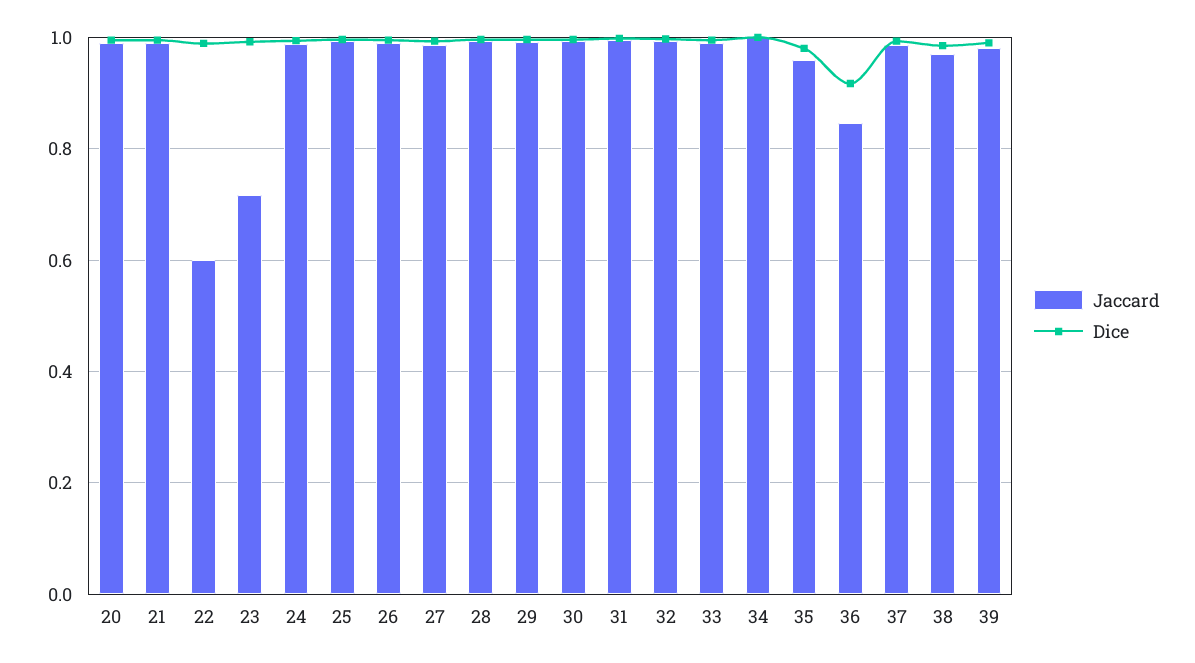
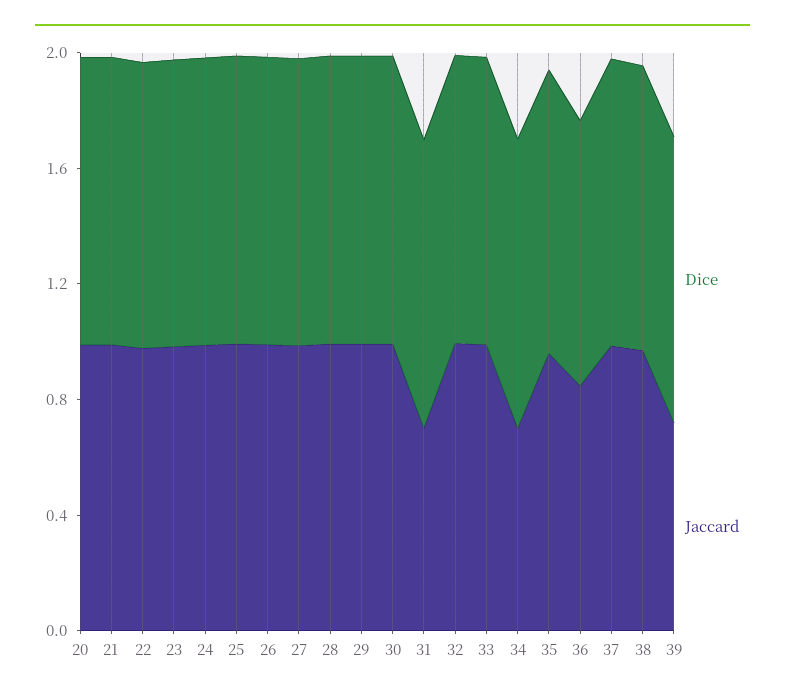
  {
    "Jaccard": {
      "20": 0.98,
      "21": 1,
-     "22": 0.6,
+     "22": 1,
-     "23": 0.72,
+     "23": 1,
      "24": 0.98,
      "25": 1,
      "26": 1,
      "27": 0.98,
      "28": 1,
      "29": 1,
      "30": 1,
-     "31": 1,
+     "31": 0.7,
      "32": 1,
      "33": 1,
-     "34": 1,
+     "34": 0.7,
      "35": 0.96,
      "36": 0.84,
      "37": 0.98,
      "38": 0.98,
-     "39": 0.98
+     "39": 0.7
    },
    "Dice": {
      "20": 1,
      "21": 1,
      "22": 0.98,
      "23": 1,
      "24": 1,
      "25": 1,
      "26": 1,
      "27": 1,
      "28": 1,
      "29": 1,
      "30": 1,
      "31": 1,
      "32": 1,
      "33": 1,
      "34": 1,
      "35": 0.98,
      "36": 0.92,
      "37": 1,
      "38": 0.98,
      "39": 1
    }
  }

